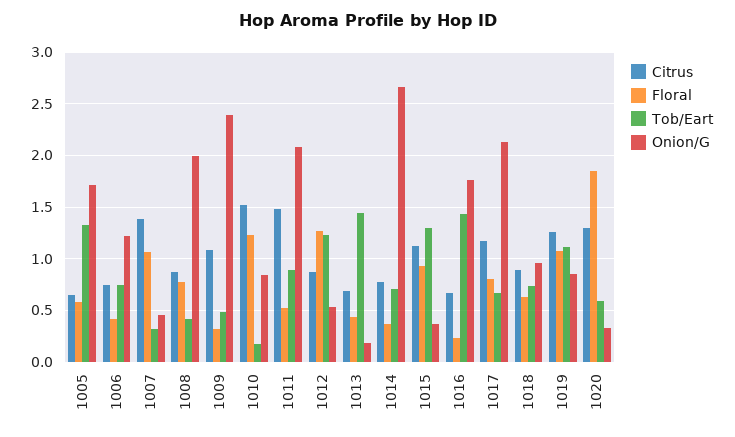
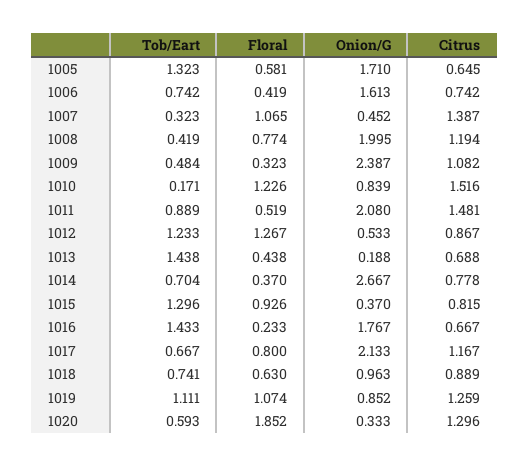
  {
    "Citrus": {
      "1005": 0.645,
      "1006": 0.742,
      "1007": 1.387,
-     "1008": 0.9,
+     "1008": 1.194,
      "1009": 1.082,
      "1010": 1.516,
      "1011": 1.481,
      "1012": 0.867,
      "1013": 0.688,
      "1014": 0.778,
-     "1015": 1.1,
+     "1015": 0.815,
      "1016": 0.667,
      "1017": 1.167,
      "1018": 0.889,
      "1019": 1.259,
      "1020": 1.296
    },
    "Floral": {
      "1005": 0.581,
      "1006": 0.419,
      "1007": 1.065,
      "1008": 0.774,
      "1009": 0.323,
      "1010": 1.226,
      "1011": 0.519,
      "1012": 1.267,
      "1013": 0.438,
      "1014": 0.37,
      "1015": 0.926,
      "1016": 0.233,
      "1017": 0.8,
      "1018": 0.63,
      "1019": 1.074,
      "1020": 1.852
    },
    "Tob/Eart": {
      "1005": 1.323,
      "1006": 0.742,
      "1007": 0.323,
      "1008": 0.419,
      "1009": 0.484,
      "1010": 0.171,
      "1011": 0.889,
      "1012": 1.233,
      "1013": 1.438,
      "1014": 0.704,
      "1015": 1.296,
      "1016": 1.433,
      "1017": 0.667,
      "1018": 0.741,
      "1019": 1.111,
      "1020": 0.593
    },
    "Onion/G": {
      "1005": 1.71,
-     "1006": 1.2,
+     "1006": 1.613,
      "1007": 0.452,
      "1008": 1.995,
      "1009": 2.387,
      "1010": 0.839,
      "1011": 2.08,
      "1012": 0.533,
      "1013": 0.188,
      "1014": 2.667,
      "1015": 0.37,
      "1016": 1.767,
      "1017": 2.133,
      "1018": 0.963,
      "1019": 0.852,
      "1020": 0.333
    }
  }

